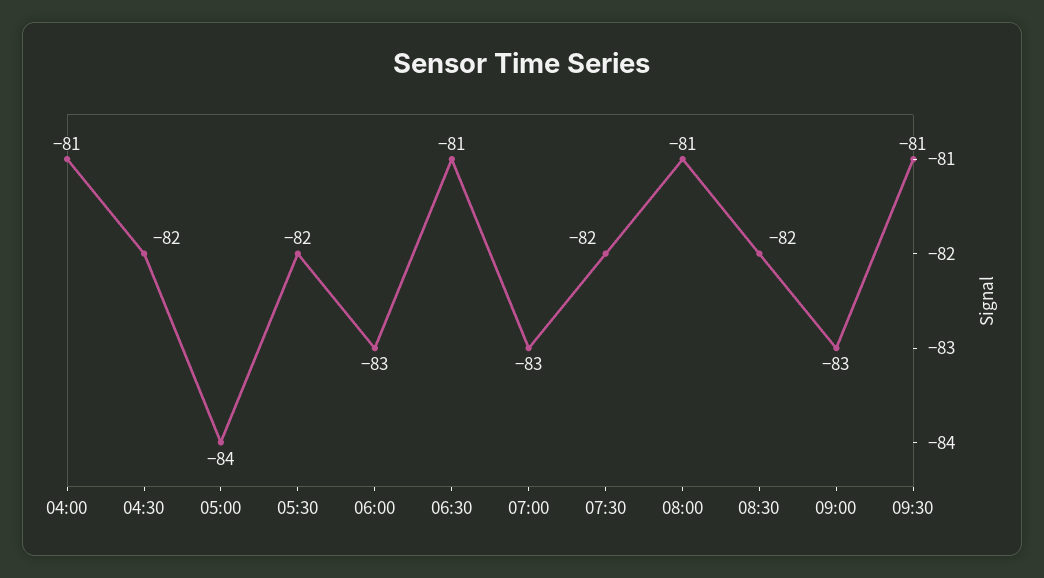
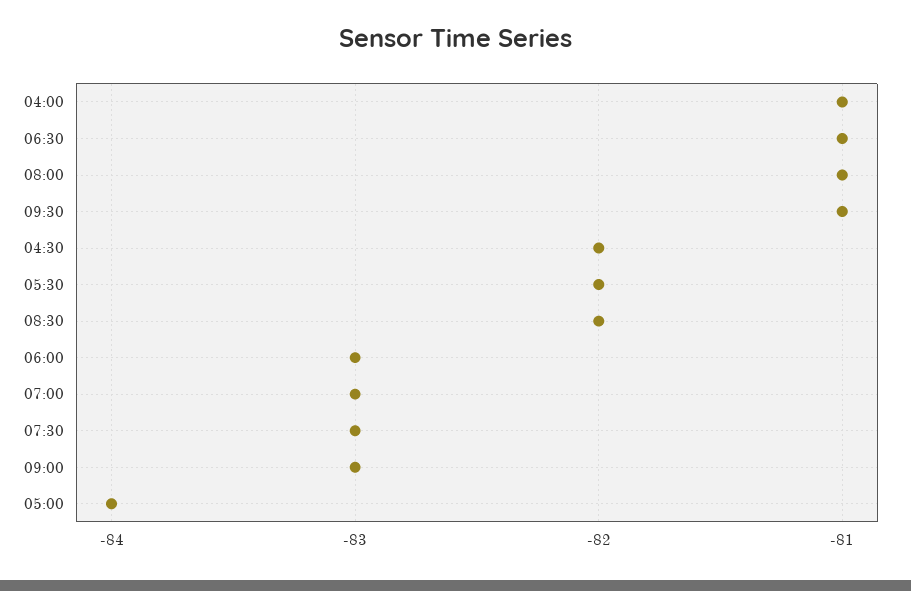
  {
    "04:00": -81,
    "04:30": -82,
    "05:00": -84,
    "05:30": -82,
    "06:00": -83,
    "06:30": -81,
    "07:00": -83,
-   "07:30": -82,
+   "07:30": -83,
    "08:00": -81,
    "08:30": -82,
    "09:00": -83,
    "09:30": -81
  }

